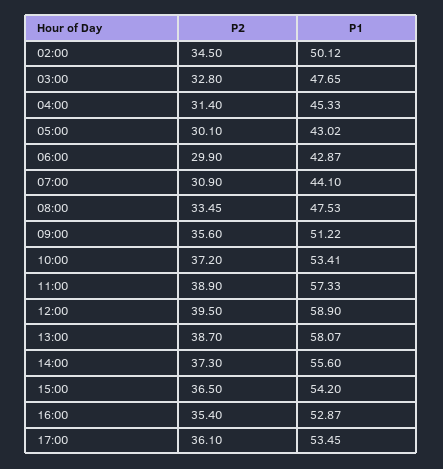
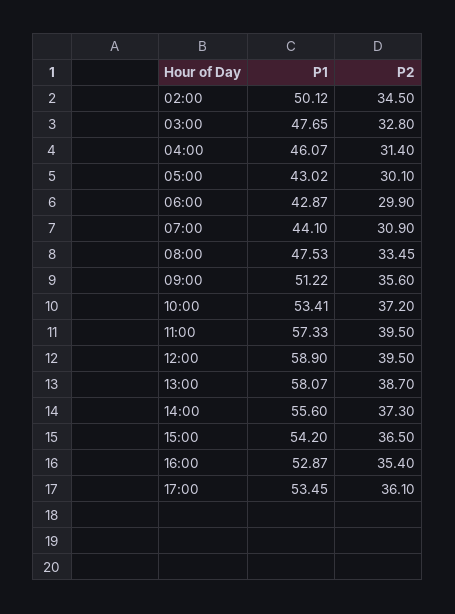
  {
    "P2": {
      "02:00": 34.5,
      "03:00": 32.8,
      "04:00": 31.4,
      "05:00": 30.1,
      "06:00": 29.9,
      "07:00": 30.9,
      "08:00": 33.45,
      "09:00": 35.6,
      "10:00": 37.2,
-     "11:00": 38.9,
+     "11:00": 39.5,
      "12:00": 39.5,
      "13:00": 38.7,
      "14:00": 37.3,
      "15:00": 36.5,
      "16:00": 35.4,
      "17:00": 36.1
    },
    "P1": {
      "02:00": 50.12,
      "03:00": 47.65,
-     "04:00": 45.33,
+     "04:00": 46.07,
      "05:00": 43.02,
      "06:00": 42.87,
      "07:00": 44.1,
      "08:00": 47.53,
      "09:00": 51.22,
      "10:00": 53.41,
      "11:00": 57.33,
      "12:00": 58.9,
      "13:00": 58.07,
      "14:00": 55.6,
      "15:00": 54.2,
      "16:00": 52.87,
      "17:00": 53.45
    }
  }

